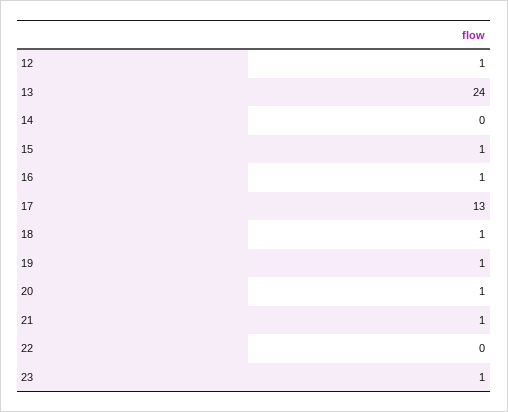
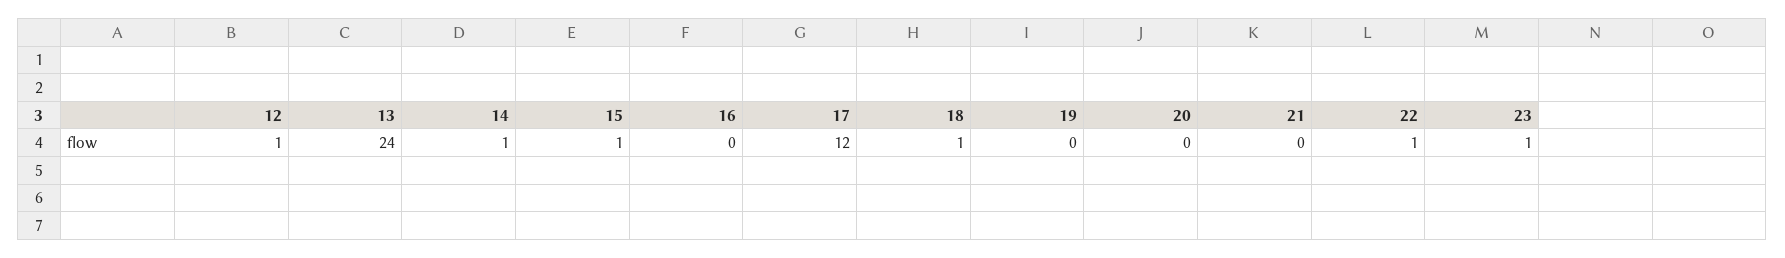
  {
    "12": 1,
    "13": 24,
-   "14": 0,
+   "14": 1,
    "15": 1,
-   "16": 1,
+   "16": 0,
-   "17": 13,
+   "17": 12,
    "18": 1,
-   "19": 1,
+   "19": 0,
-   "20": 1,
+   "20": 0,
-   "21": 1,
+   "21": 0,
-   "22": 0,
+   "22": 1,
    "23": 1
  }

